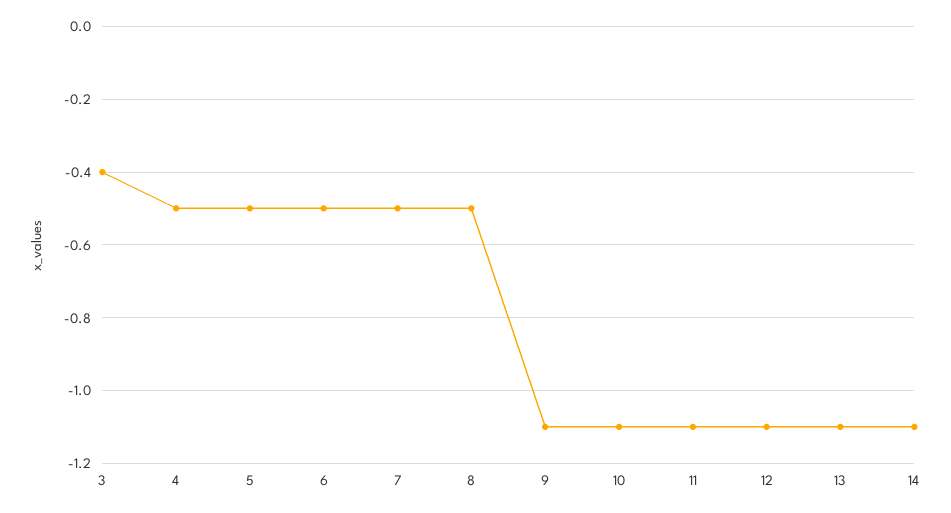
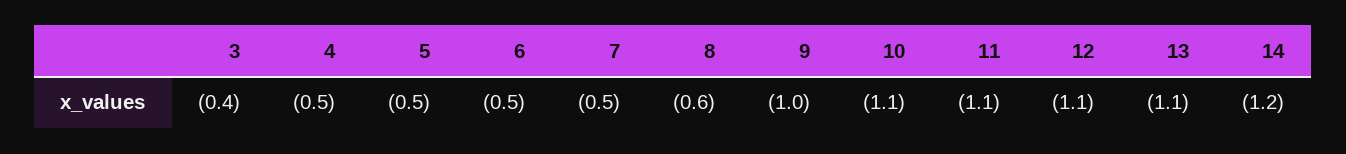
  {
    "3": -0.4,
    "4": -0.5,
    "5": -0.5,
    "6": -0.5,
    "7": -0.5,
-   "8": -0.5,
+   "8": -0.6,
-   "9": -1.1,
+   "9": -1,
    "10": -1.1,
    "11": -1.1,
    "12": -1.1,
    "13": -1.1,
-   "14": -1.1
+   "14": -1.2
  }

